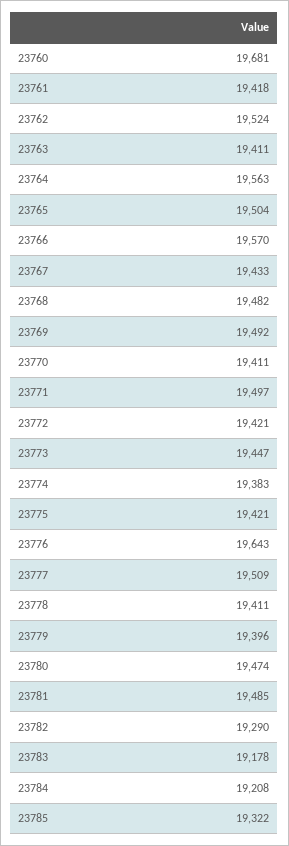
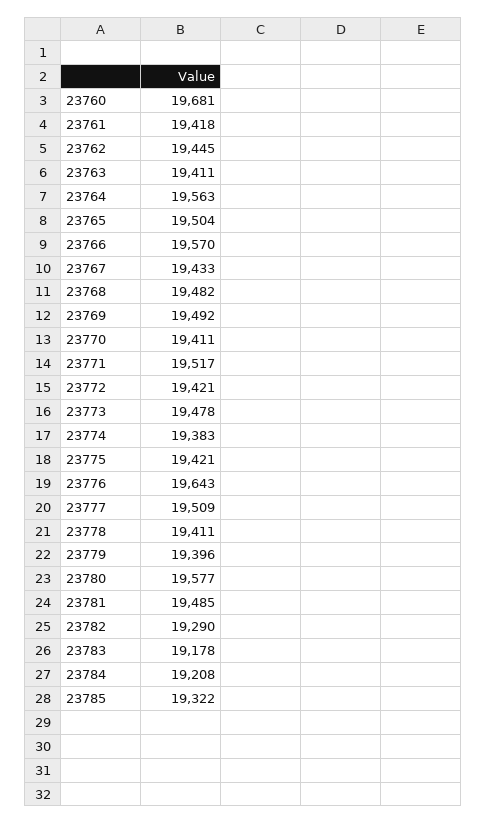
  {
    "23760": 19681,
    "23761": 19418,
-   "23762": 19524,
+   "23762": 19445,
    "23763": 19411,
    "23764": 19563,
    "23765": 19504,
    "23766": 19570,
    "23767": 19433,
    "23768": 19482,
    "23769": 19492,
    "23770": 19411,
-   "23771": 19497,
+   "23771": 19517,
    "23772": 19421,
-   "23773": 19447,
+   "23773": 19478,
    "23774": 19383,
    "23775": 19421,
    "23776": 19643,
    "23777": 19509,
    "23778": 19411,
    "23779": 19396,
-   "23780": 19474,
+   "23780": 19577,
    "23781": 19485,
    "23782": 19290,
    "23783": 19178,
    "23784": 19208,
    "23785": 19322
  }

